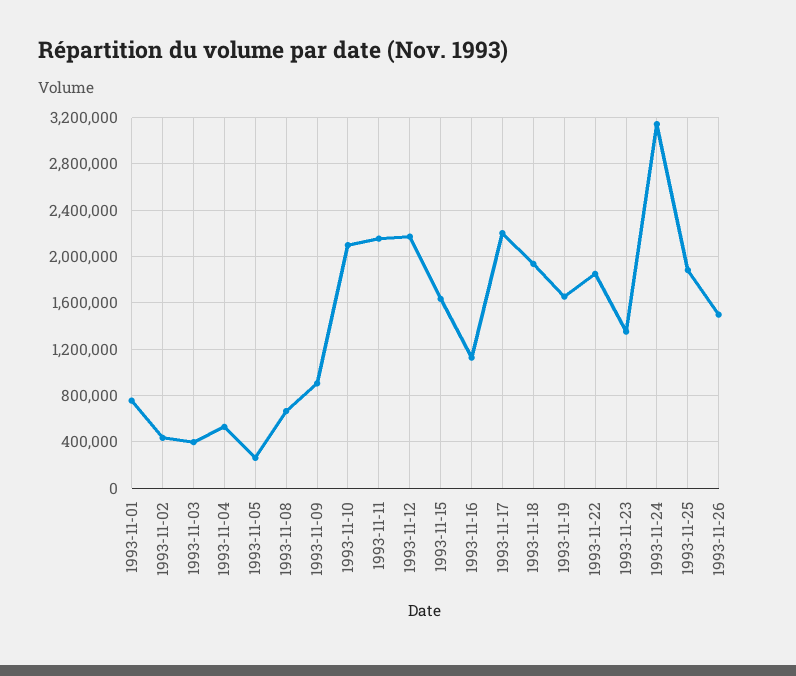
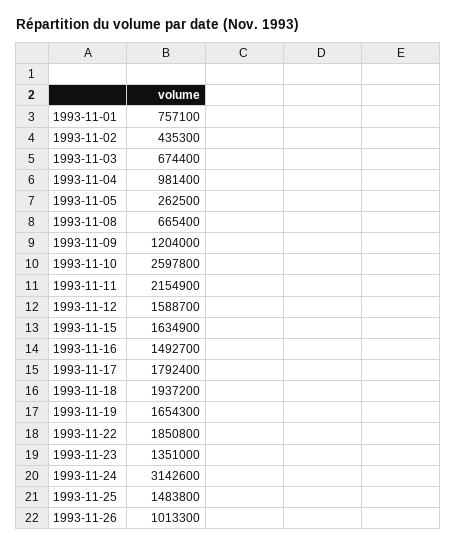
  {
    "1993-11-01": 757100,
    "1993-11-02": 435300,
-   "1993-11-03": 400000,
+   "1993-11-03": 674400,
-   "1993-11-04": 500000,
+   "1993-11-04": 981400,
    "1993-11-05": 262500,
    "1993-11-08": 665400,
-   "1993-11-09": 900000,
+   "1993-11-09": 1204000,
-   "1993-11-10": 2100000,
+   "1993-11-10": 2597800,
    "1993-11-11": 2154900,
-   "1993-11-12": 2200000,
+   "1993-11-12": 1588700,
    "1993-11-15": 1634900,
-   "1993-11-16": 1100000,
+   "1993-11-16": 1492700,
-   "1993-11-17": 2200000,
+   "1993-11-17": 1792400,
    "1993-11-18": 1937200,
    "1993-11-19": 1654300,
    "1993-11-22": 1850800,
    "1993-11-23": 1351000,
    "1993-11-24": 3142600,
-   "1993-11-25": 1900000,
+   "1993-11-25": 1483800,
-   "1993-11-26": 1500000
+   "1993-11-26": 1013300
  }

